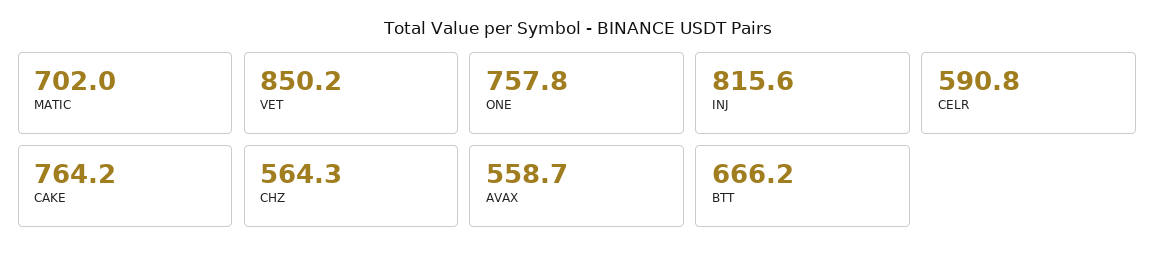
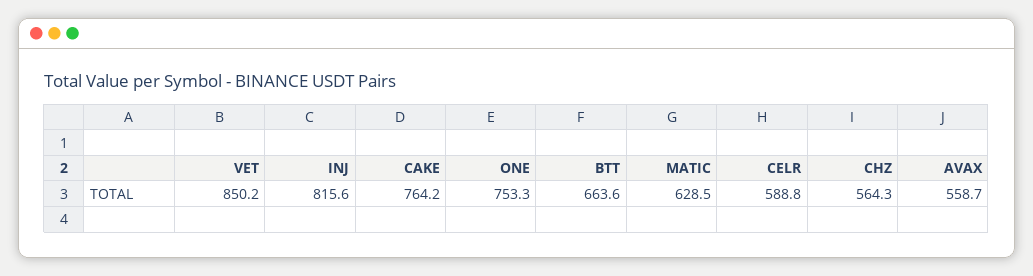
  {
-   "MATIC": 702,
+   "MATIC": 628.5,
    "VET": 850.2,
-   "ONE": 757.8,
+   "ONE": 753.3,
    "INJ": 815.6,
-   "CELR": 590.8,
+   "CELR": 588.8,
    "CAKE": 764.2,
    "CHZ": 564.3,
    "AVAX": 558.7,
-   "BTT": 666.2
+   "BTT": 663.6
  }

